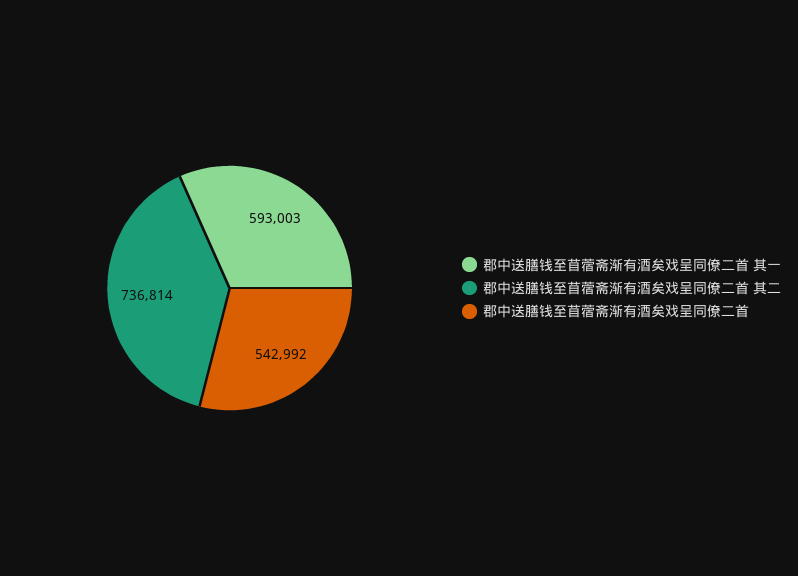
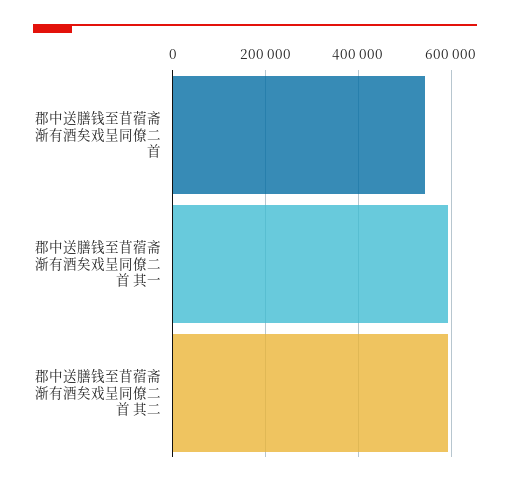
  {
    "郡中送膳钱至苜蓿斋渐有酒矣戏呈同僚二首 其一": 593003,
-   "郡中送膳钱至苜蓿斋渐有酒矣戏呈同僚二首 其二": 736814,
+   "郡中送膳钱至苜蓿斋渐有酒矣戏呈同僚二首 其二": 600000,
    "郡中送膳钱至苜蓿斋渐有酒矣戏呈同僚二首": 542992
  }

